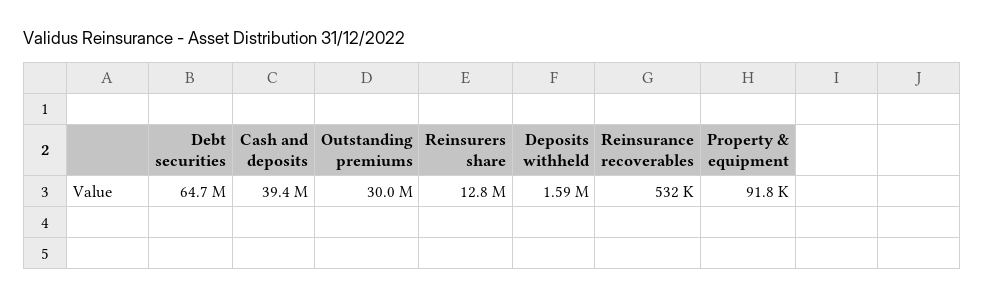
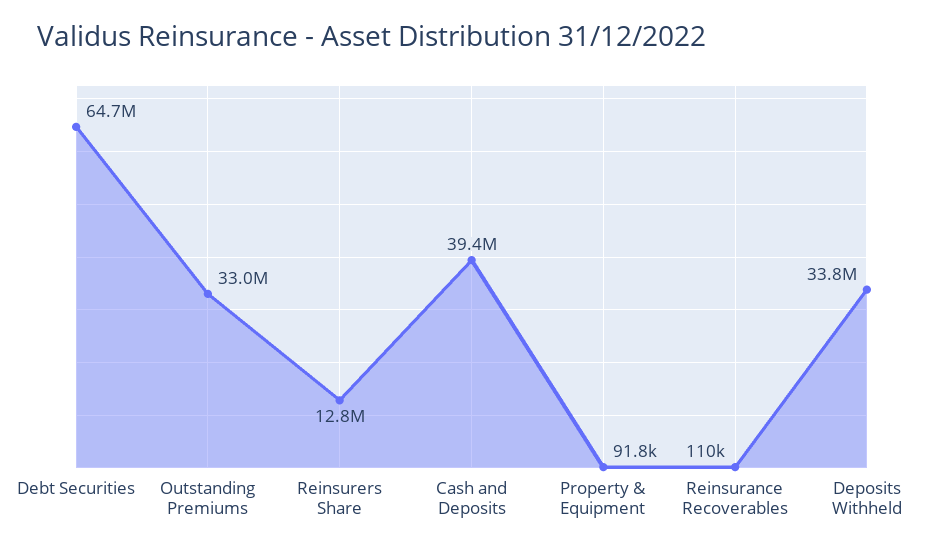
  {
    "Debt securities": 64700000,
    "Cash and deposits": 39400000,
-   "Outstanding premiums": 30000000,
+   "Outstanding premiums": 33000000,
    "Reinsurers share": 12800000,
-   "Deposits withheld": 1590000,
+   "Deposits withheld": 33800000,
-   "Reinsurance recoverables": 532000,
+   "Reinsurance recoverables": 110000,
    "Property & equipment": 91800
  }

